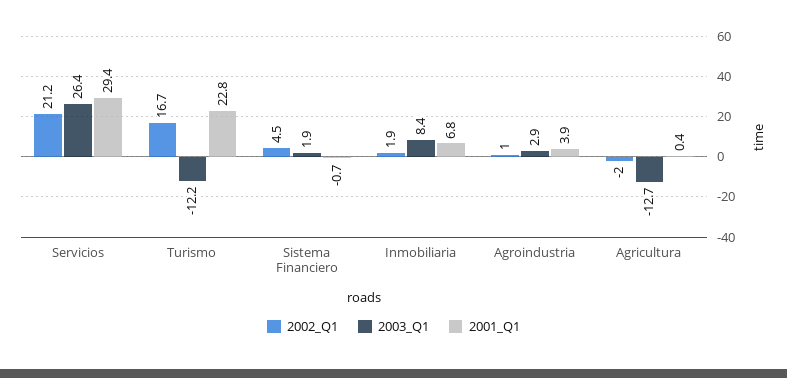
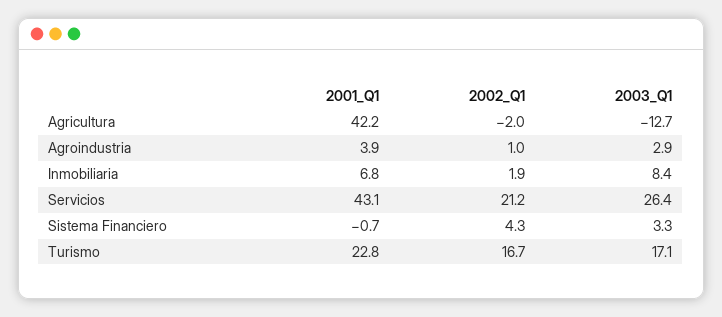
  {
    "2002_Q1": {
      "Servicios": 21.2,
      "Turismo": 16.7,
-     "Sistema Financiero": 4.5,
+     "Sistema Financiero": 4.3,
      "Inmobiliaria": 1.9,
      "Agroindustria": 1,
      "Agricultura": -2
    },
    "2003_Q1": {
      "Servicios": 26.4,
-     "Turismo": -12.2,
+     "Turismo": 17.1,
-     "Sistema Financiero": 1.9,
+     "Sistema Financiero": 3.3,
      "Inmobiliaria": 8.4,
      "Agroindustria": 2.9,
      "Agricultura": -12.7
    },
    "2001_Q1": {
-     "Servicios": 29.4,
+     "Servicios": 43.1,
      "Turismo": 22.8,
      "Sistema Financiero": -0.7,
      "Inmobiliaria": 6.8,
      "Agroindustria": 3.9,
-     "Agricultura": 0.4
+     "Agricultura": 42.2
    }
  }

